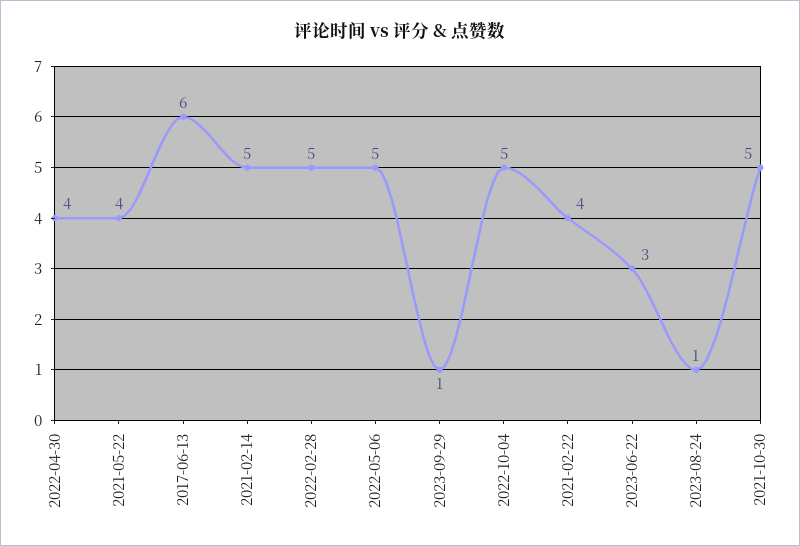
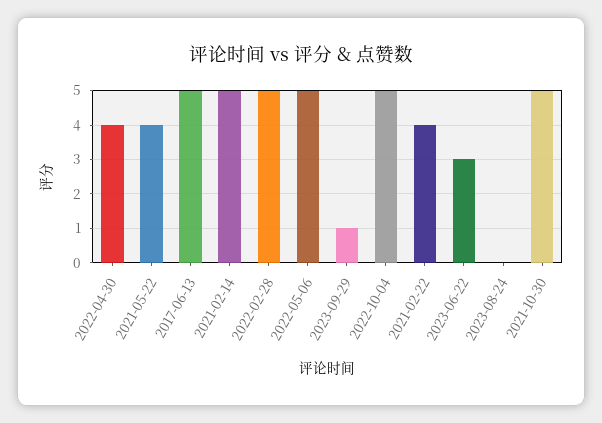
  {
    "2022-04-30": 4,
    "2021-05-22": 4,
-   "2017-06-13": 6,
+   "2017-06-13": 5,
    "2021-02-14": 5,
    "2022-02-28": 5,
    "2022-05-06": 5,
    "2023-09-29": 1,
    "2022-10-04": 5,
    "2021-02-22": 4,
    "2023-06-22": 3,
-   "2023-08-24": 1,
+   "2023-08-24": 0,
    "2021-10-30": 5
  }

